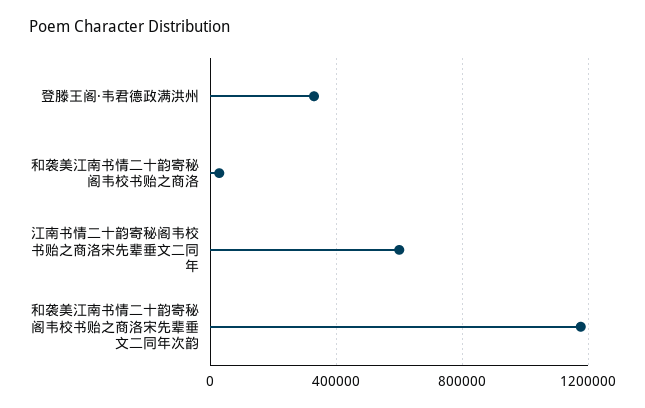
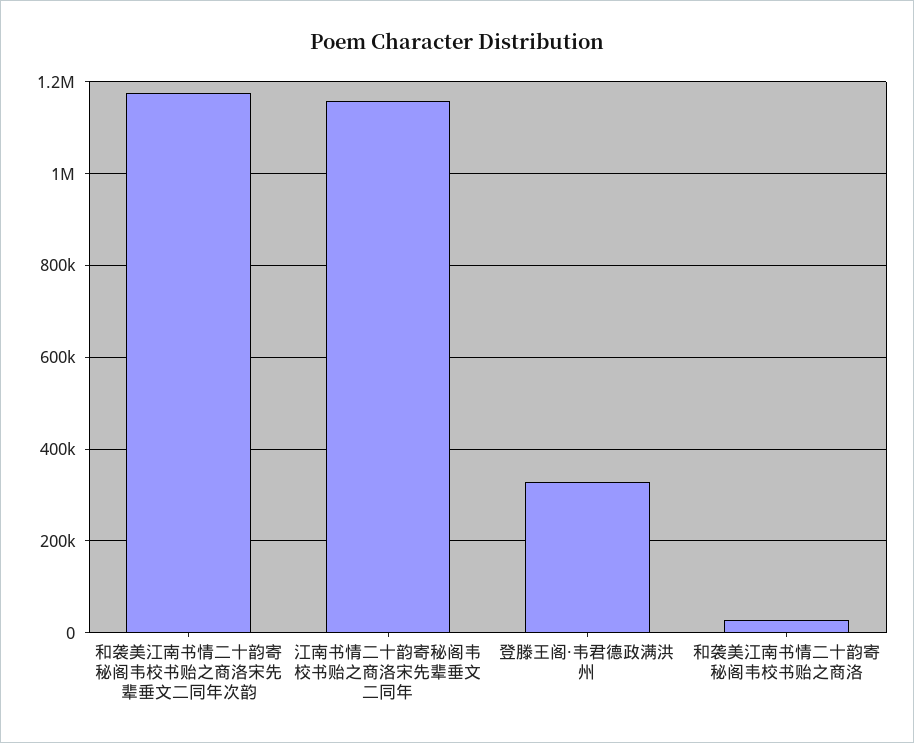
  {
    "登滕王阁·韦君德政满洪州": 320000,
    "和袭美江南书情二十韵寄秘阁韦校书贻之商洛": 20000,
-   "江南书情二十韵寄秘阁韦校书贻之商洛宋先辈垂文二同年": 600000,
+   "江南书情二十韵寄秘阁韦校书贻之商洛宋先辈垂文二同年": 1160000,
    "和袭美江南书情二十韵寄秘阁韦校书贻之商洛宋先辈垂文二同年次韵": 1180000
  }

